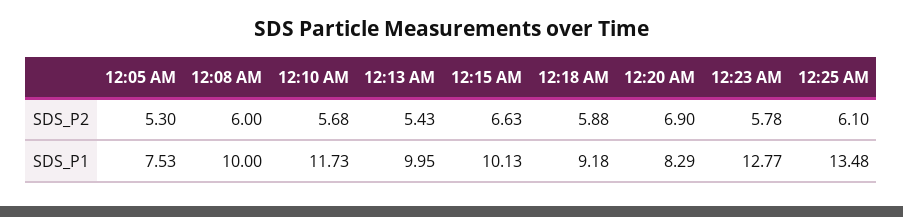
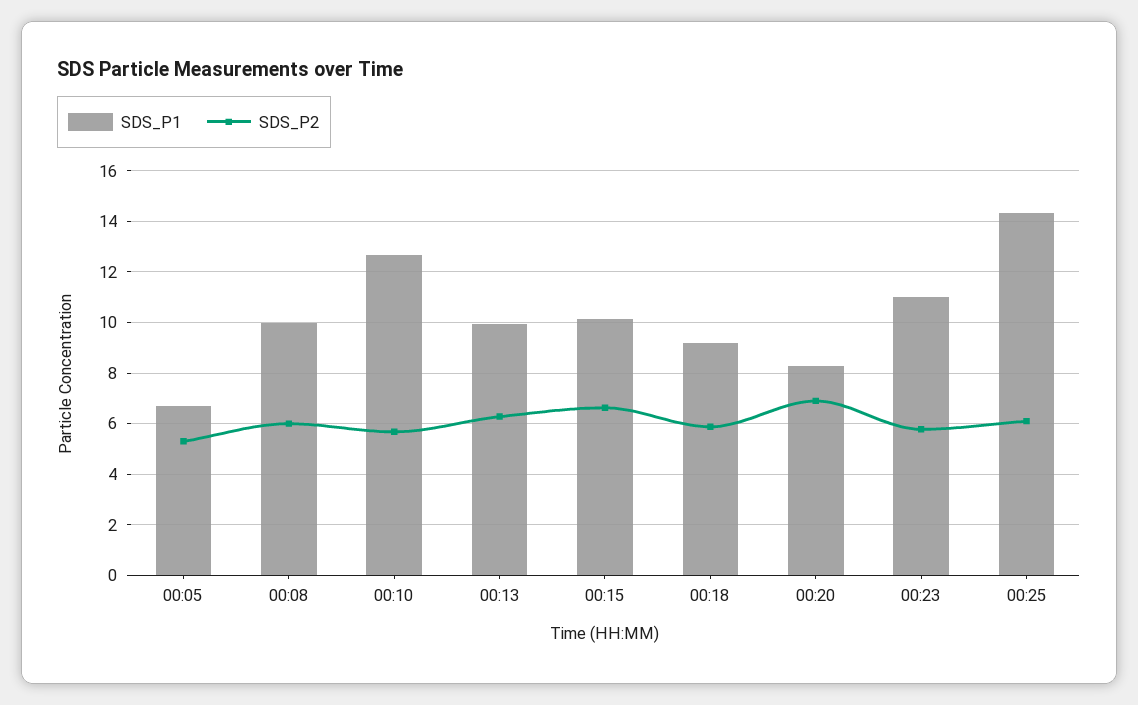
  {
    "SDS_P2": {
      "12:05 AM": 5.3,
      "12:08 AM": 6,
      "12:10 AM": 5.68,
-     "12:13 AM": 5.43,
+     "12:13 AM": 6.25,
      "12:15 AM": 6.63,
      "12:18 AM": 5.88,
      "12:20 AM": 6.9,
      "12:23 AM": 5.78,
      "12:25 AM": 6.1
    },
    "SDS_P1": {
-     "12:05 AM": 7.53,
+     "12:05 AM": 6.75,
      "12:08 AM": 10,
-     "12:10 AM": 11.73,
+     "12:10 AM": 12.75,
      "12:13 AM": 9.95,
      "12:15 AM": 10.13,
      "12:18 AM": 9.18,
      "12:20 AM": 8.29,
-     "12:23 AM": 12.77,
+     "12:23 AM": 11,
-     "12:25 AM": 13.48
+     "12:25 AM": 14.25
    }
  }

